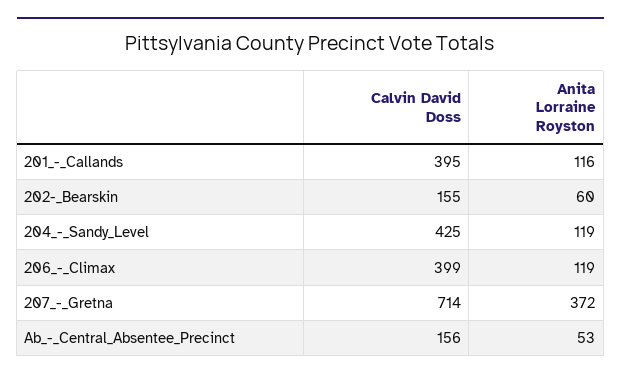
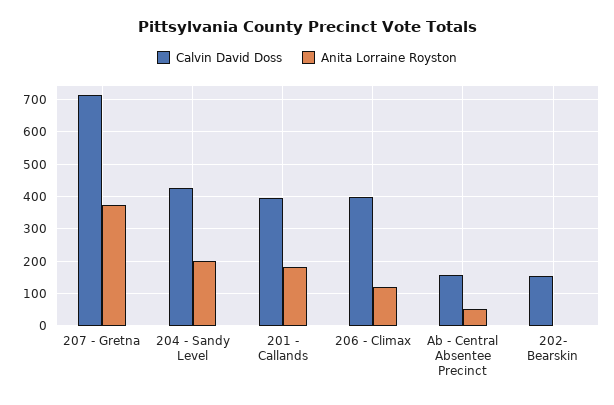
  {
    "Calvin David Doss": {
      "201_-_Callands": 395,
      "202-_Bearskin": 155,
      "204_-_Sandy_Level": 425,
      "206_-_Climax": 399,
      "207_-_Gretna": 714,
      "Ab_-_Central_Absentee_Precinct": 156
    },
    "Anita Lorraine Royston": {
-     "201_-_Callands": 116,
+     "201_-_Callands": 180,
-     "202-_Bearskin": 60,
+     "202-_Bearskin": 0,
-     "204_-_Sandy_Level": 119,
+     "204_-_Sandy_Level": 200,
      "206_-_Climax": 119,
      "207_-_Gretna": 372,
      "Ab_-_Central_Absentee_Precinct": 53
    }
  }

